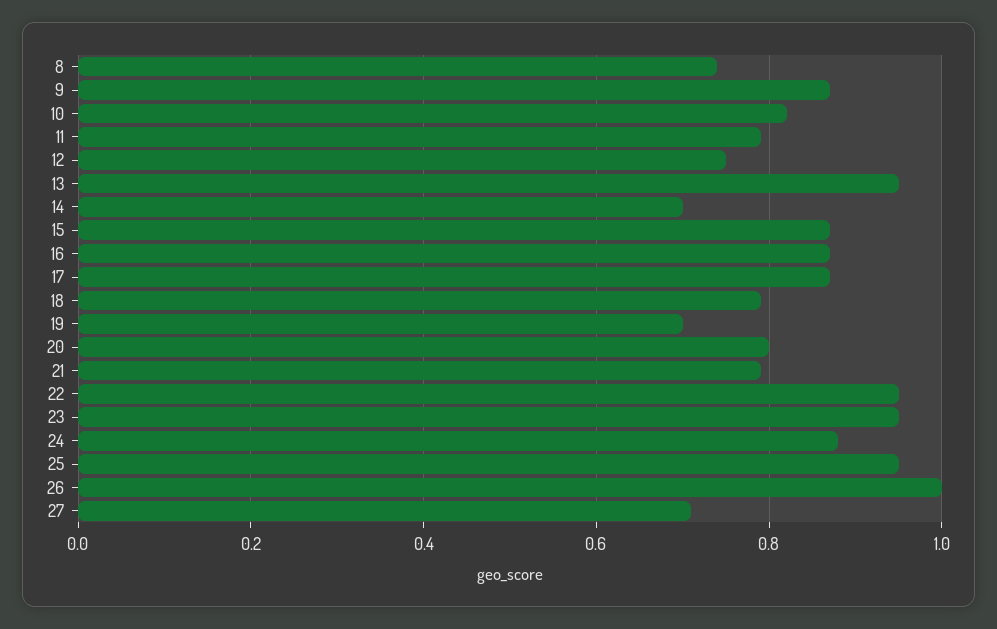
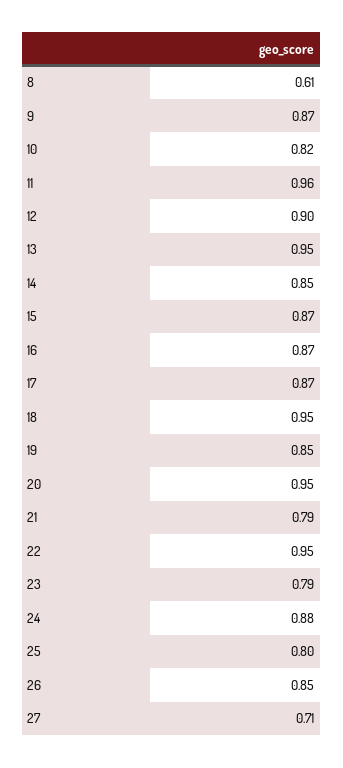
  {
-   "8": 0.75,
+   "8": 0.61,
    "9": 0.87,
    "10": 0.82,
-   "11": 0.8,
+   "11": 0.96,
-   "12": 0.75,
+   "12": 0.9,
    "13": 0.95,
-   "14": 0.7,
+   "14": 0.85,
    "15": 0.87,
    "16": 0.87,
    "17": 0.87,
-   "18": 0.8,
+   "18": 0.95,
-   "19": 0.7,
+   "19": 0.85,
-   "20": 0.8,
+   "20": 0.95,
    "21": 0.79,
    "22": 0.95,
-   "23": 0.95,
+   "23": 0.79,
    "24": 0.88,
-   "25": 0.95,
+   "25": 0.8,
-   "26": 1,
+   "26": 0.85,
    "27": 0.71
  }

